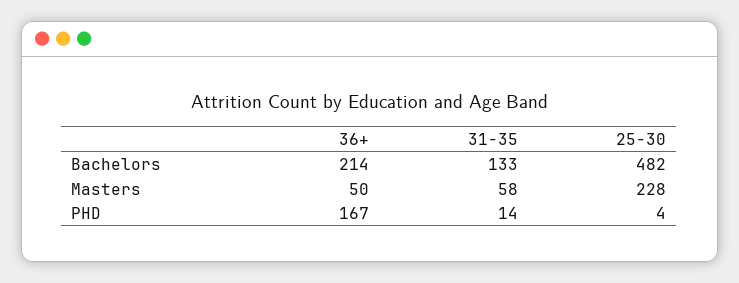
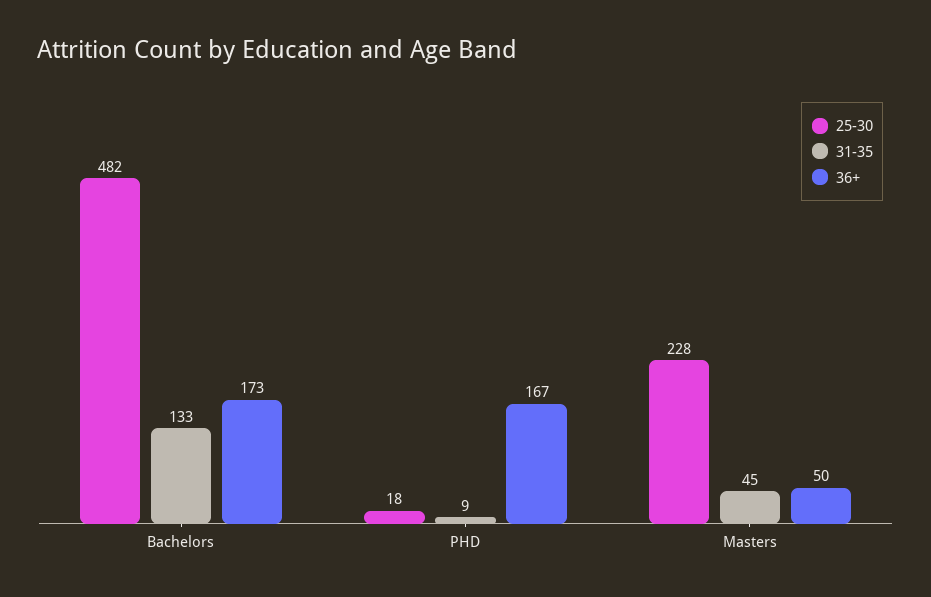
  {
    "36+": {
-     "Bachelors": 214,
+     "Bachelors": 173,
      "Masters": 50,
      "PHD": 167
    },
    "31-35": {
      "Bachelors": 133,
-     "Masters": 58,
+     "Masters": 45,
-     "PHD": 14
+     "PHD": 9
    },
    "25-30": {
      "Bachelors": 482,
      "Masters": 228,
-     "PHD": 4
+     "PHD": 18
    }
  }

